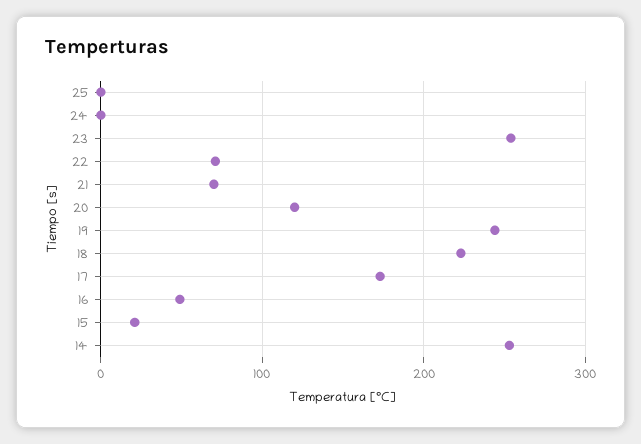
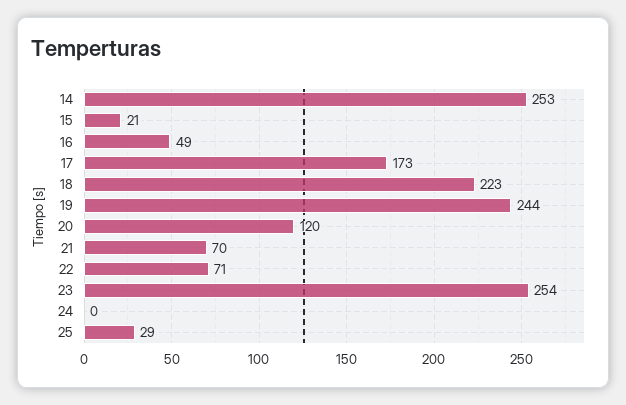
  {
-   "25": 0,
+   "25": 29,
    "24": 0,
    "23": 254,
    "22": 71,
    "21": 70,
    "20": 120,
    "19": 244,
    "18": 223,
    "17": 173,
    "16": 49,
    "15": 21,
    "14": 253
  }

